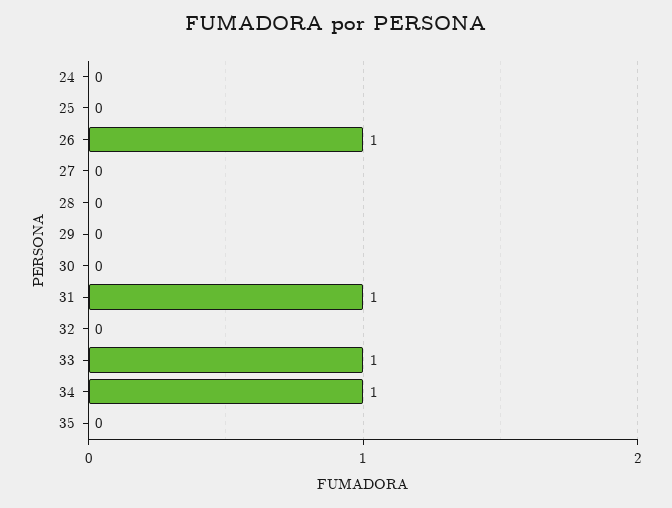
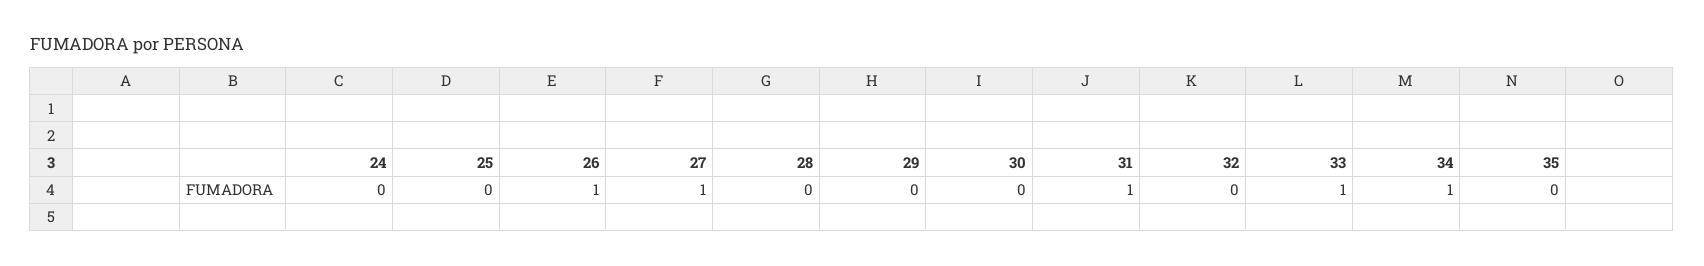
  {
    "24": 0,
    "25": 0,
    "26": 1,
-   "27": 0,
+   "27": 1,
    "28": 0,
    "29": 0,
    "30": 0,
    "31": 1,
    "32": 0,
    "33": 1,
    "34": 1,
    "35": 0
  }

